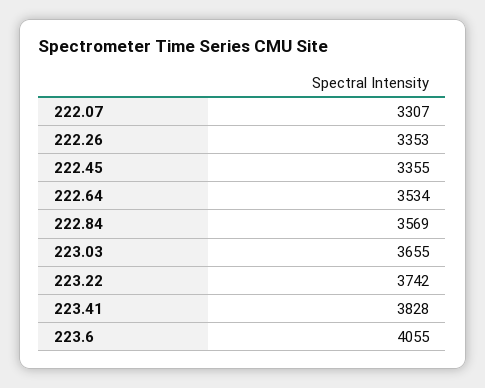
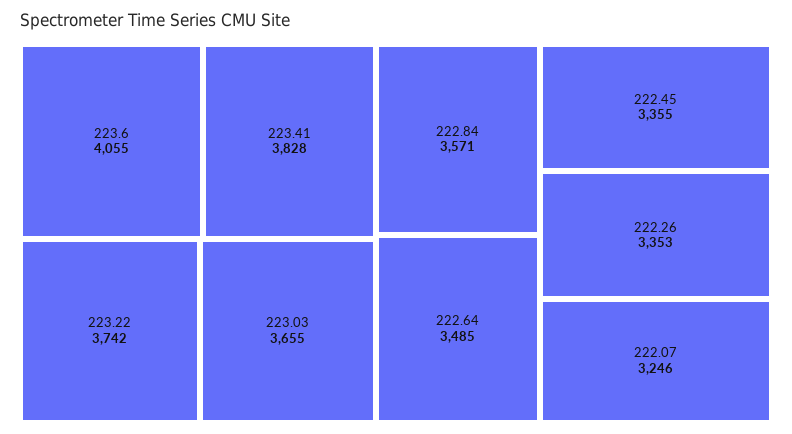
  {
-   "222.07": 3307,
+   "222.07": 3246,
    "222.26": 3353,
    "222.45": 3355,
-   "222.64": 3534,
+   "222.64": 3485,
-   "222.84": 3569,
+   "222.84": 3571,
    "223.03": 3655,
    "223.22": 3742,
    "223.41": 3828,
    "223.6": 4055
  }

